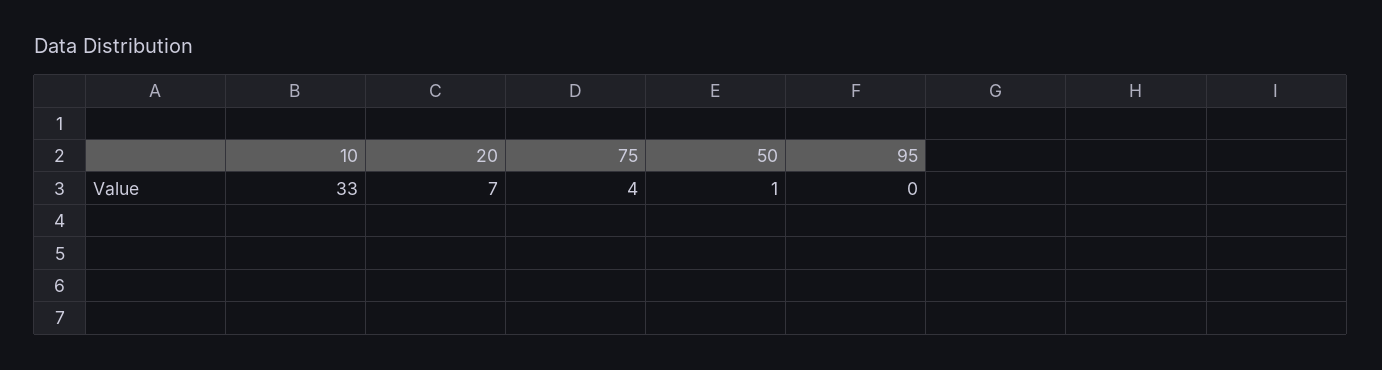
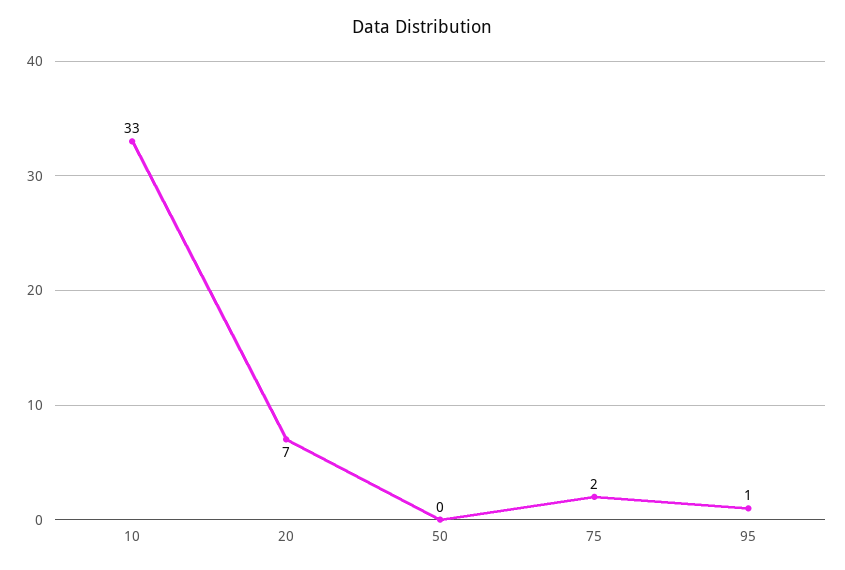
  {
    "10": 33,
    "20": 7,
-   "75": 4,
+   "75": 2,
-   "50": 1,
+   "50": 0,
-   "95": 0
+   "95": 1
  }

